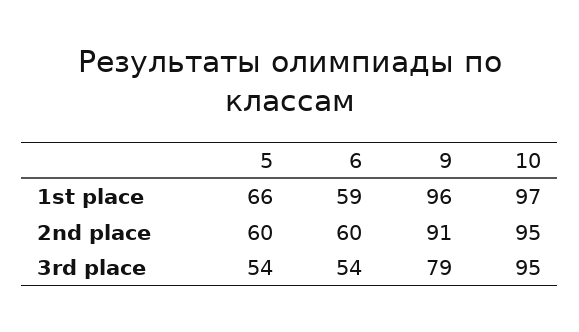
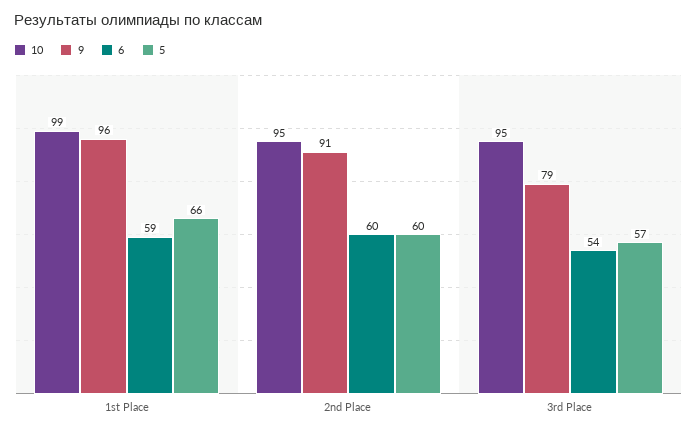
  {
    "5": {
      "1st place": 66,
      "2nd place": 60,
-     "3rd place": 54
+     "3rd place": 57
    },
    "6": {
      "1st place": 59,
      "2nd place": 60,
      "3rd place": 54
    },
    "9": {
      "1st place": 96,
      "2nd place": 91,
      "3rd place": 79
    },
    "10": {
-     "1st place": 97,
+     "1st place": 99,
      "2nd place": 95,
      "3rd place": 95
    }
  }

